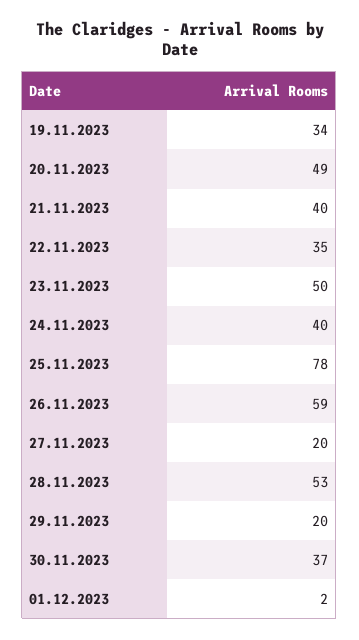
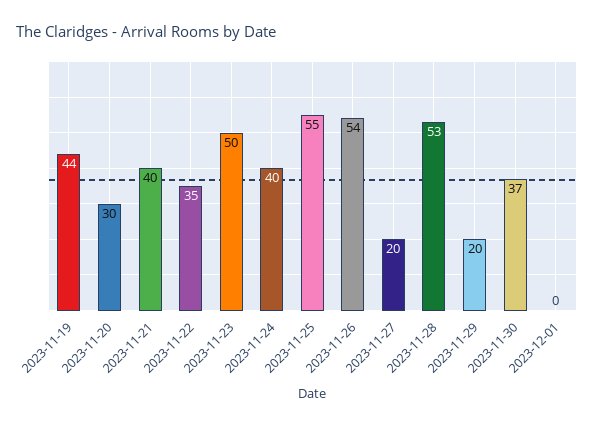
  {
-   "19.11.2023": 34,
+   "19.11.2023": 44,
-   "20.11.2023": 49,
+   "20.11.2023": 30,
    "21.11.2023": 40,
    "22.11.2023": 35,
    "23.11.2023": 50,
    "24.11.2023": 40,
-   "25.11.2023": 78,
+   "25.11.2023": 55,
-   "26.11.2023": 59,
+   "26.11.2023": 54,
    "27.11.2023": 20,
    "28.11.2023": 53,
    "29.11.2023": 20,
    "30.11.2023": 37,
-   "01.12.2023": 2
+   "01.12.2023": 0
  }

